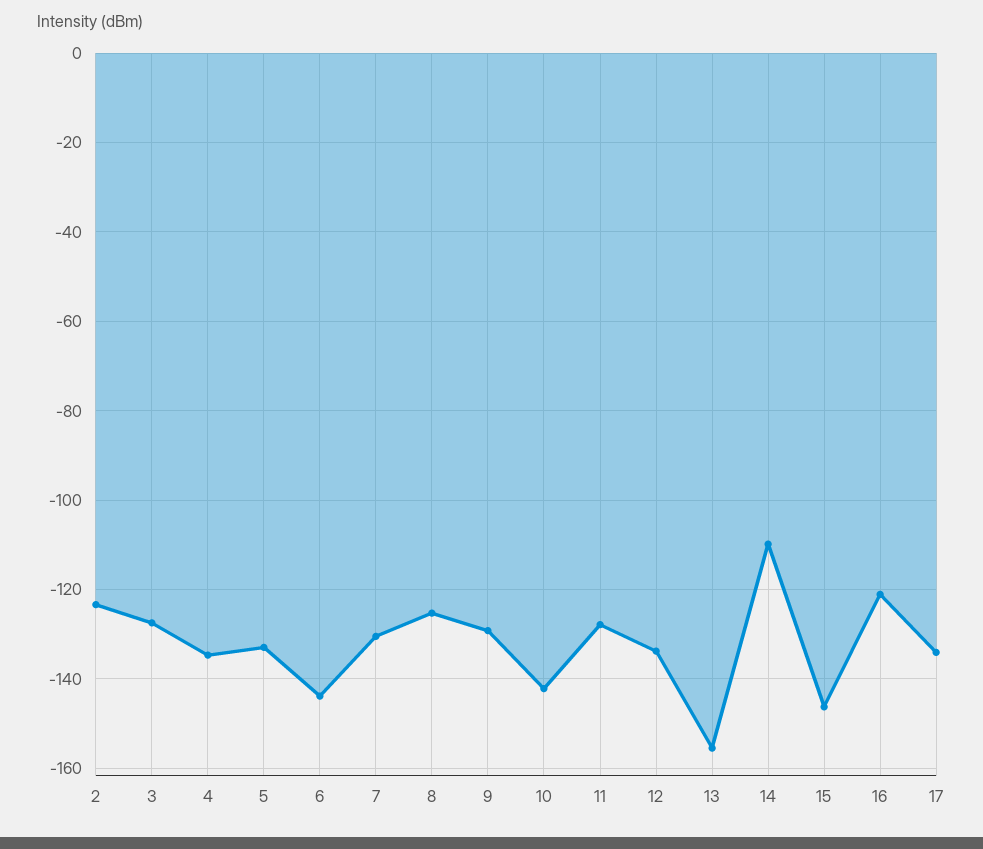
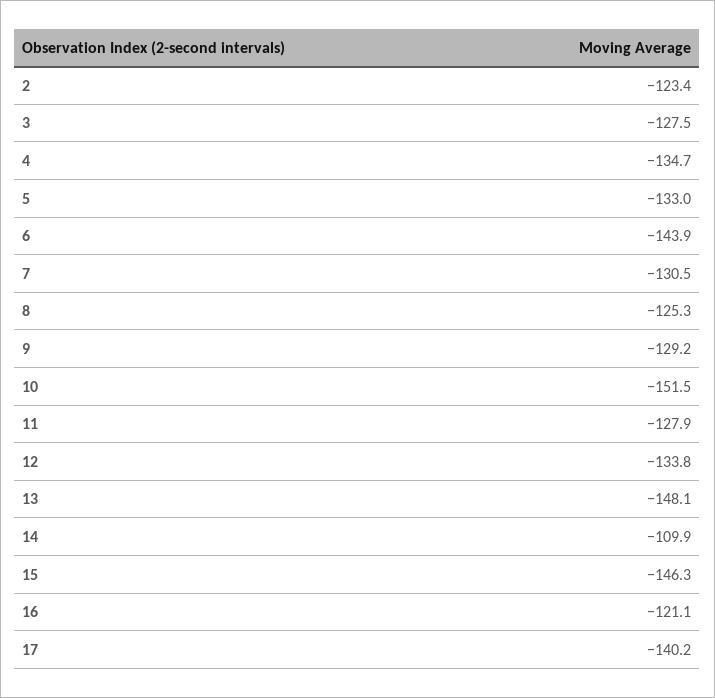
  {
    "2": -123.4,
    "3": -127.5,
    "4": -134.7,
    "5": -133,
    "6": -143.9,
    "7": -130.5,
    "8": -125.3,
    "9": -129.2,
-   "10": -142,
+   "10": -151.5,
    "11": -127.9,
    "12": -133.8,
-   "13": -156,
+   "13": -148.1,
    "14": -109.9,
    "15": -146.3,
    "16": -121.1,
-   "17": -134
+   "17": -140.2
  }

